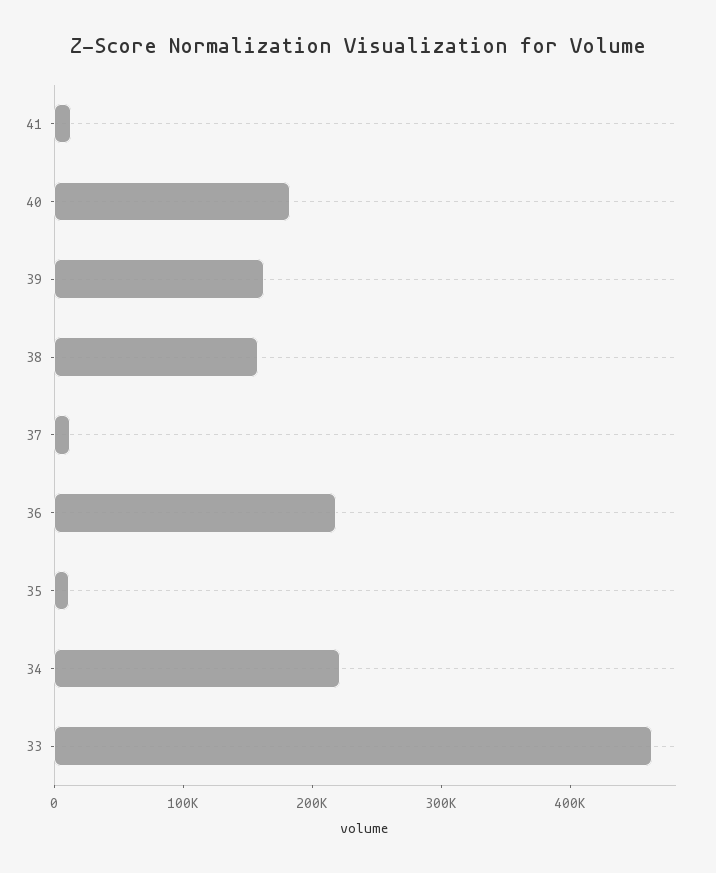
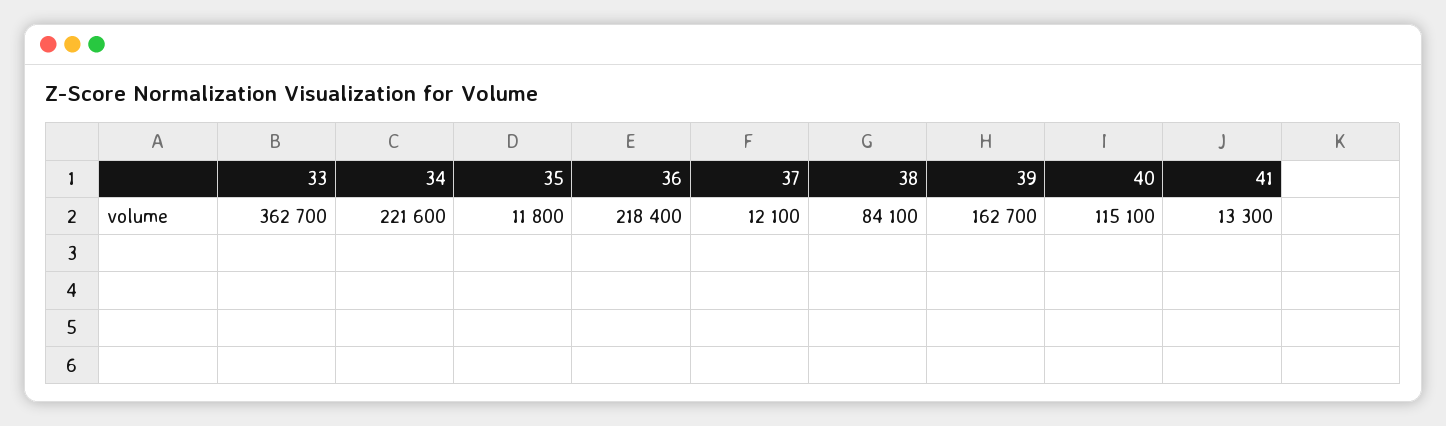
  {
    "41": 13300,
-   "40": 180000,
+   "40": 115100,
    "39": 162700,
-   "38": 160000,
+   "38": 84100,
    "37": 12100,
    "36": 218400,
    "35": 11800,
    "34": 221600,
-   "33": 460000
+   "33": 362700
  }

